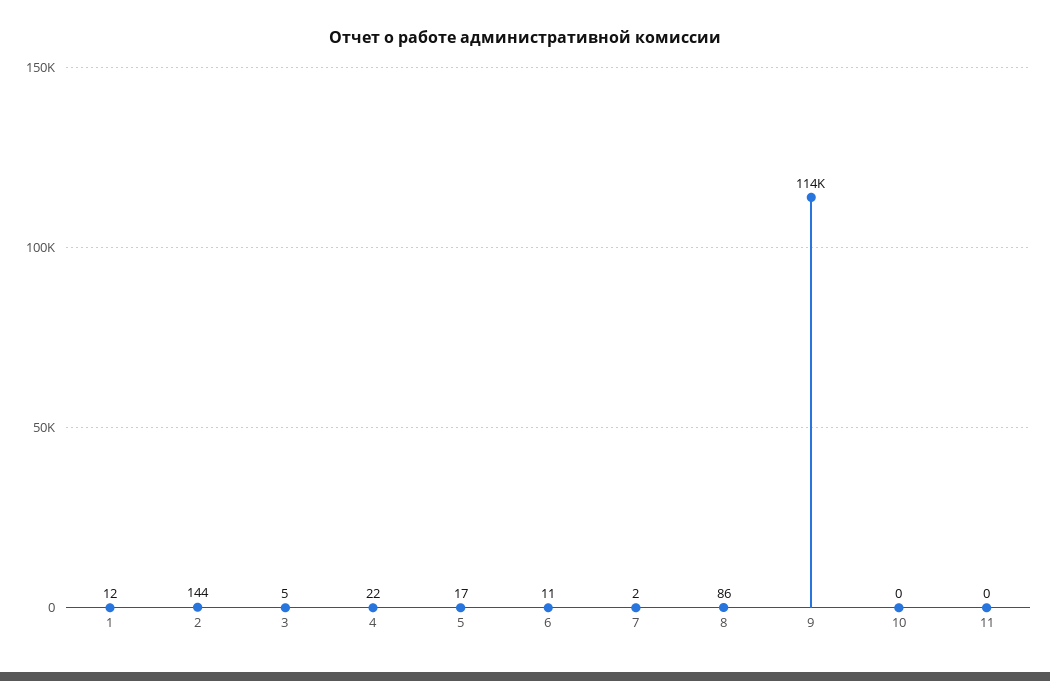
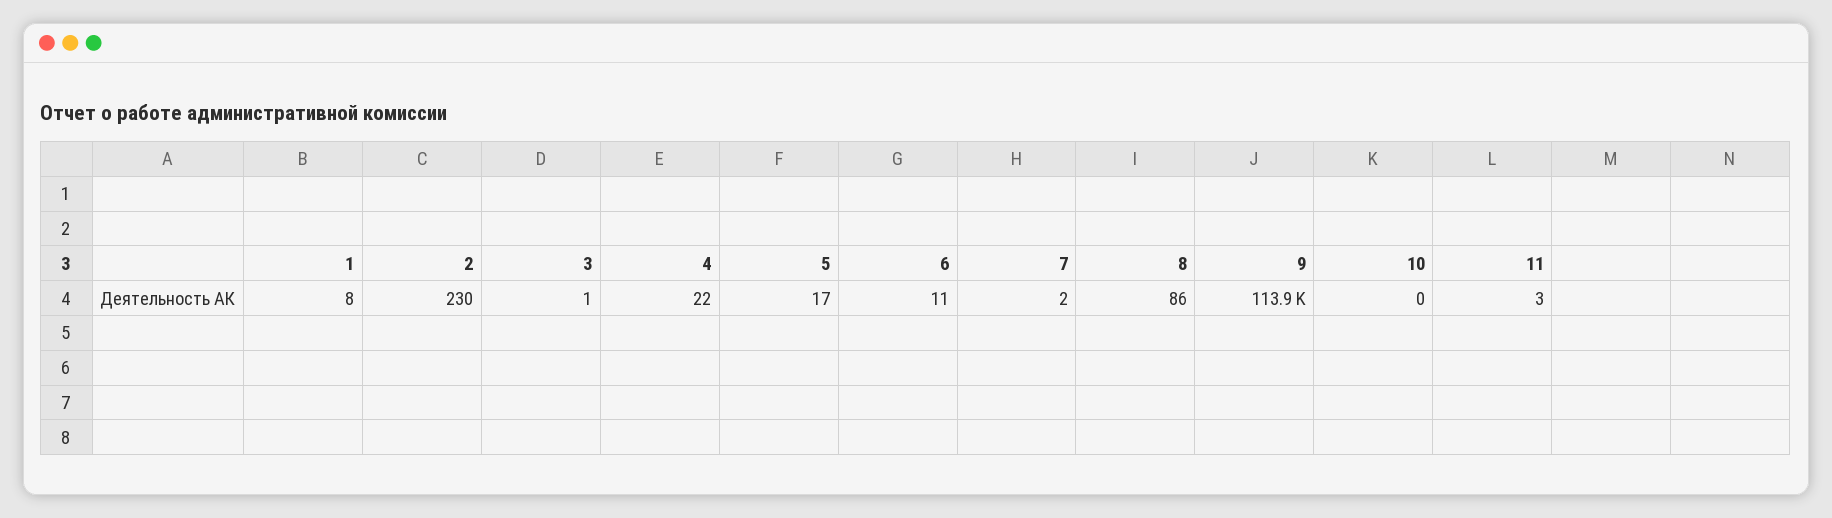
  {
-   "1": 12,
+   "1": 8,
-   "2": 144,
+   "2": 230,
-   "3": 5,
+   "3": 1,
    "4": 22,
    "5": 17,
    "6": 11,
    "7": 2,
    "8": 86,
-   "9": 114000,
+   "9": 113900,
    "10": 0,
-   "11": 0
+   "11": 3
  }

